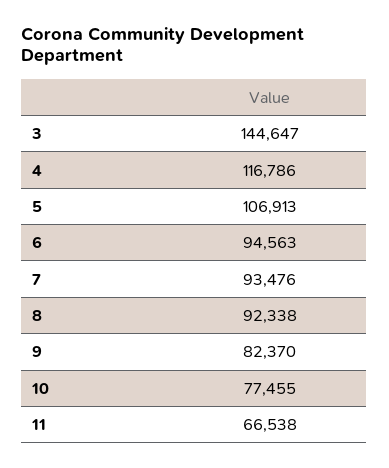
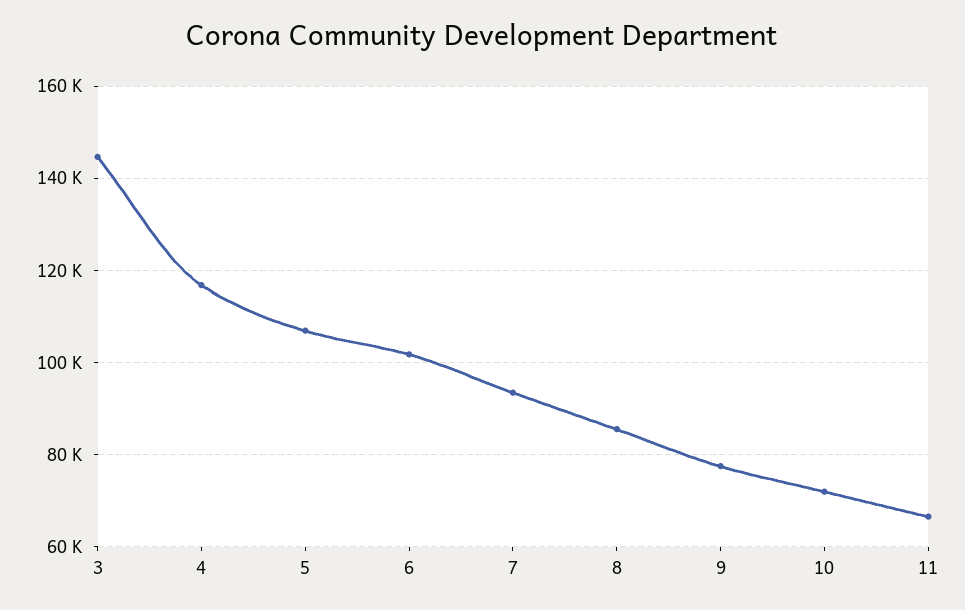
  {
    "3": 144647,
    "4": 116786,
    "5": 106913,
-   "6": 94563,
+   "6": 102000,
    "7": 93476,
-   "8": 92338,
+   "8": 86000,
-   "9": 82370,
+   "9": 78000,
-   "10": 77455,
+   "10": 72000,
    "11": 66538
  }

